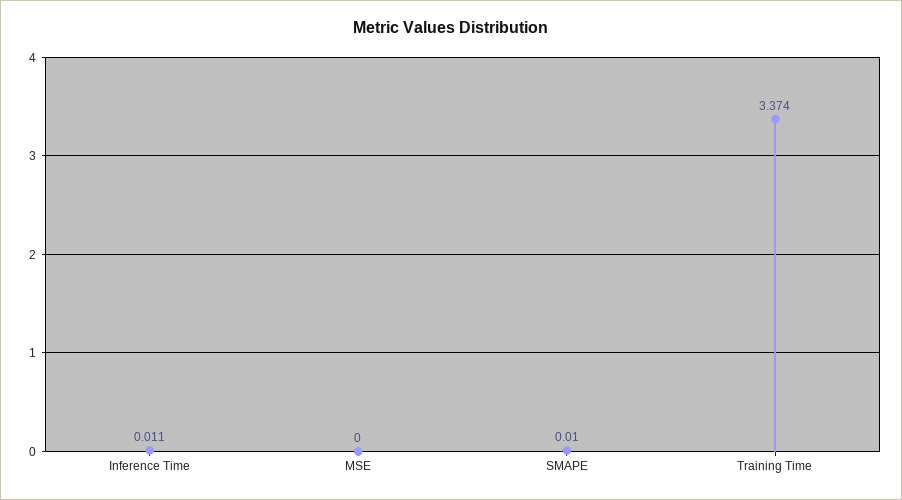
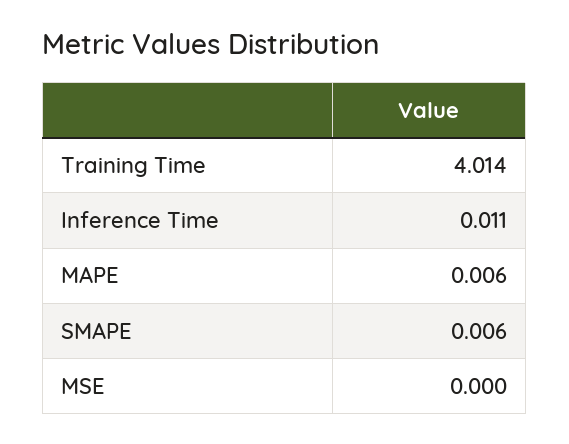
  {
    "Inference Time": 0.011,
    "MSE": 0,
-   "SMAPE": 0.01,
+   "SMAPE": 0.006,
-   "Training Time": 3.374
+   "Training Time": 4.014,
+   "MAPE": 0.006
  }

